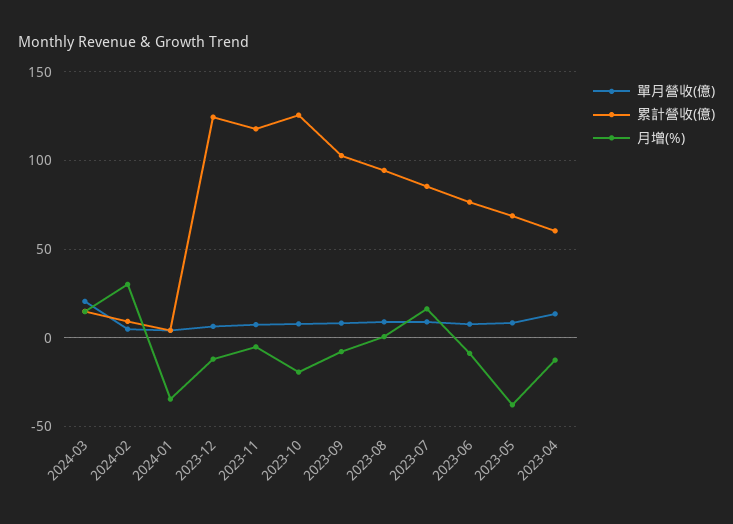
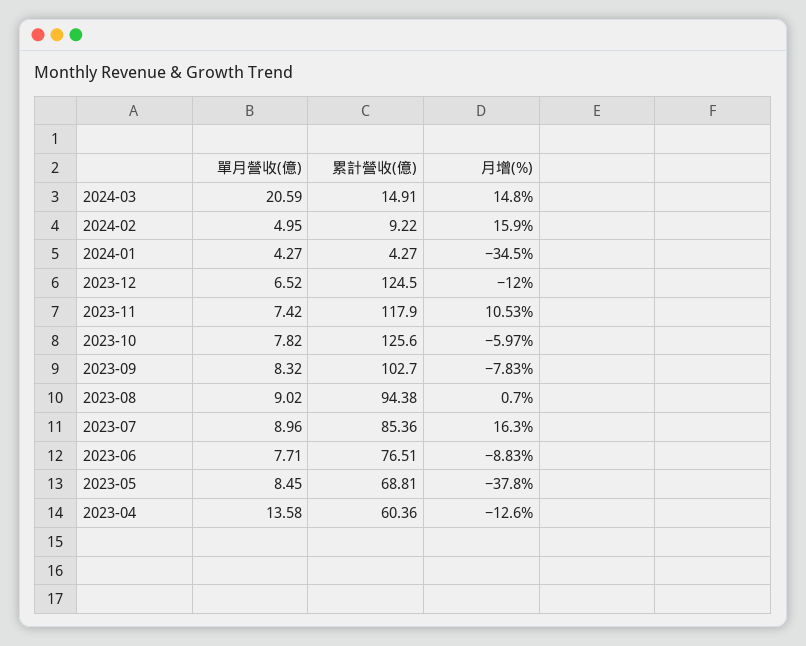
  {
    "單月營收(億)": {
      "2024-03": 20.59,
      "2024-02": 4.95,
      "2024-01": 4.27,
      "2023-12": 6.52,
      "2023-11": 7.42,
      "2023-10": 7.82,
      "2023-09": 8.32,
      "2023-08": 9.02,
      "2023-07": 8.96,
      "2023-06": 7.71,
      "2023-05": 8.45,
      "2023-04": 13.58
    },
    "累計營收(億)": {
      "2024-03": 14.91,
      "2024-02": 9.22,
      "2024-01": 4.27,
      "2023-12": 124.5,
      "2023-11": 117.9,
      "2023-10": 125.6,
      "2023-09": 102.7,
      "2023-08": 94.38,
      "2023-07": 85.36,
      "2023-06": 76.51,
      "2023-05": 68.81,
      "2023-04": 60.36
    },
    "月增(%)": {
      "2024-03": 14.8,
-     "2024-02": 30,
+     "2024-02": 15.9,
      "2024-01": -34.5,
      "2023-12": -12,
-     "2023-11": -5,
+     "2023-11": 10.53,
-     "2023-10": -20,
+     "2023-10": -5.97,
      "2023-09": -7.83,
      "2023-08": 0.7,
      "2023-07": 16.3,
      "2023-06": -8.83,
      "2023-05": -37.8,
      "2023-04": -12.6
    }
  }

